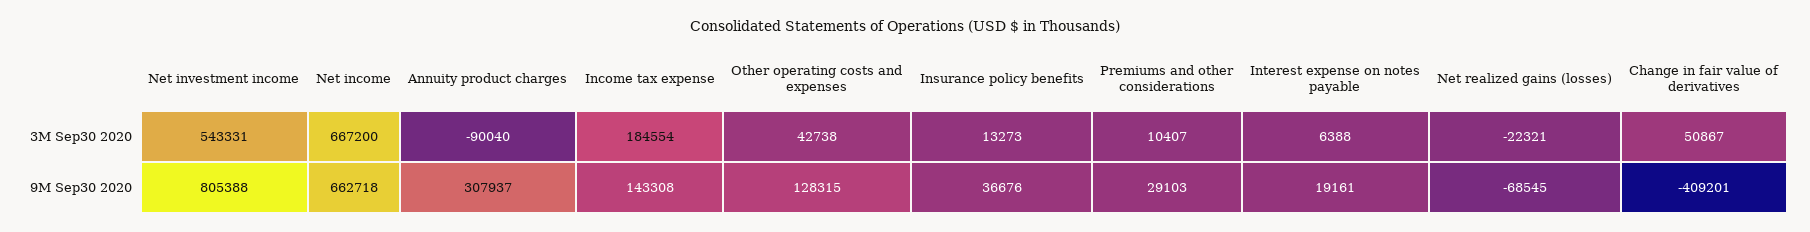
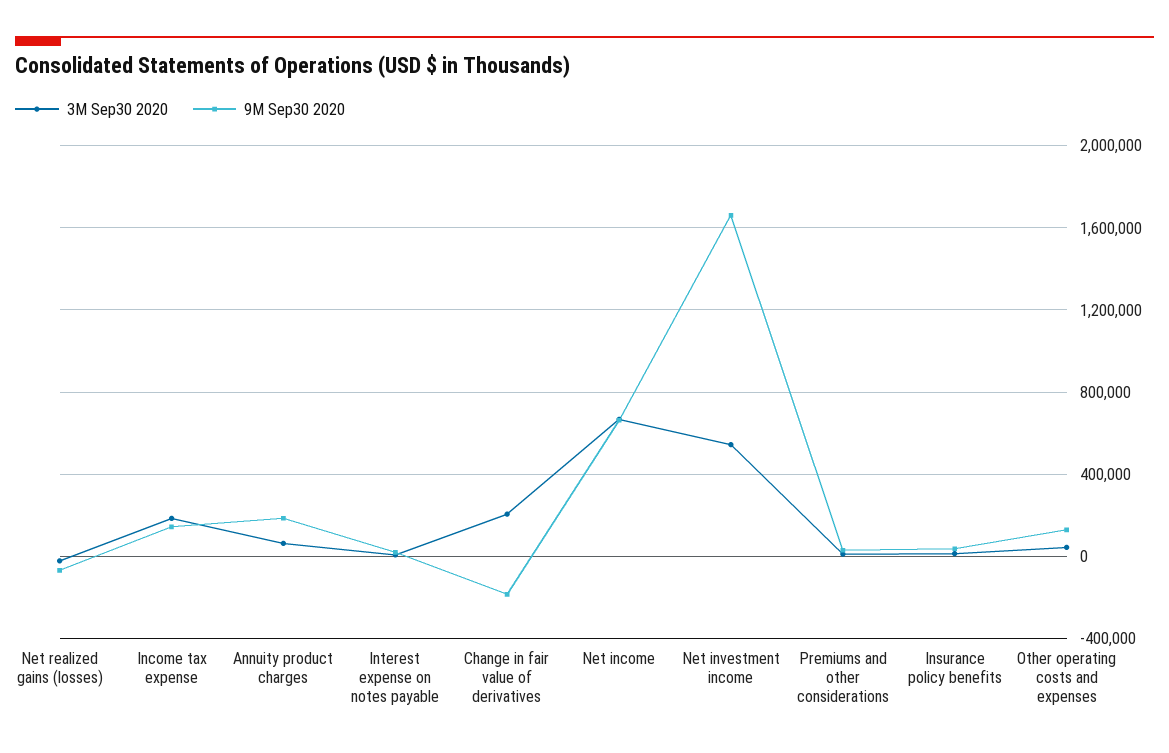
  {
    "3M Sep30 2020": {
      "Net investment income": 543331,
      "Net income": 667200,
-     "Annuity product charges": -90040,
+     "Annuity product charges": 50000,
      "Income tax expense": 184554,
      "Other operating costs and expenses": 42738,
      "Insurance policy benefits": 13273,
      "Premiums and other considerations": 10407,
      "Interest expense on notes payable": 6388,
      "Net realized gains (losses)": -22321,
-     "Change in fair value of derivatives": 50867
+     "Change in fair value of derivatives": 200000
    },
    "9M Sep30 2020": {
-     "Net investment income": 805388,
+     "Net investment income": 1650000,
      "Net income": 662718,
-     "Annuity product charges": 307937,
+     "Annuity product charges": 200000,
      "Income tax expense": 143308,
      "Other operating costs and expenses": 128315,
      "Insurance policy benefits": 36676,
      "Premiums and other considerations": 29103,
      "Interest expense on notes payable": 19161,
      "Net realized gains (losses)": -68545,
-     "Change in fair value of derivatives": -409201
+     "Change in fair value of derivatives": -200000
    }
  }

